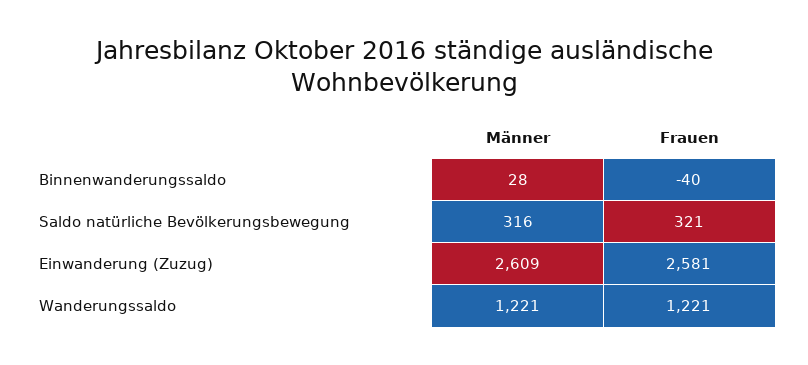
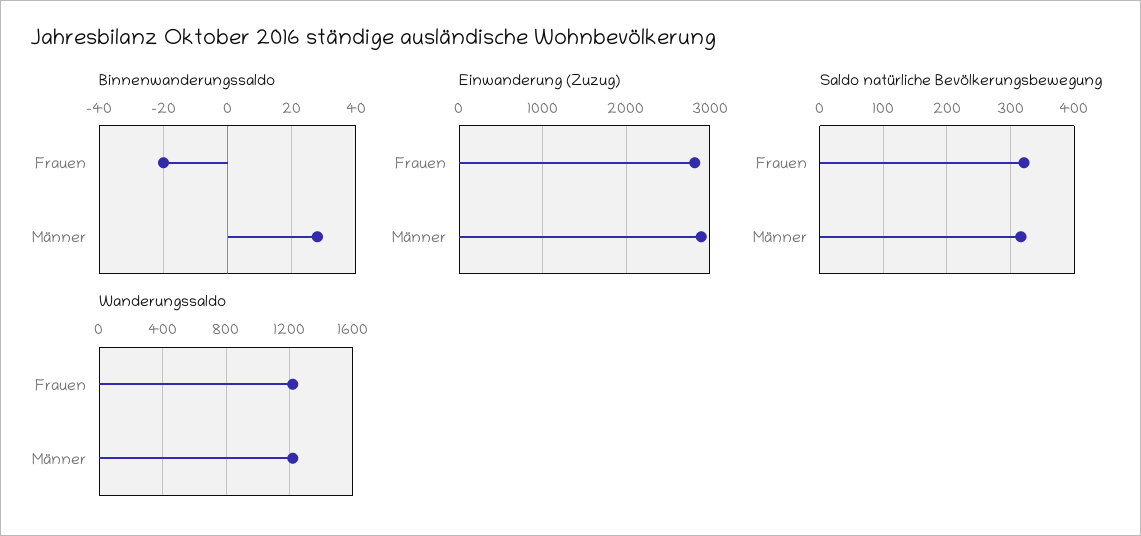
  {
    "Binnenwanderungssaldo": {
      "Männer": 28,
-     "Frauen": -40
+     "Frauen": -20
    },
    "Saldo natürliche Bevölkerungsbewegung": {
      "Männer": 316,
      "Frauen": 321
    },
    "Einwanderung (Zuzug)": {
-     "Männer": 2609,
+     "Männer": 2900,
-     "Frauen": 2581
+     "Frauen": 2800
    },
    "Wanderungssaldo": {
      "Männer": 1221,
      "Frauen": 1221
    }
  }

